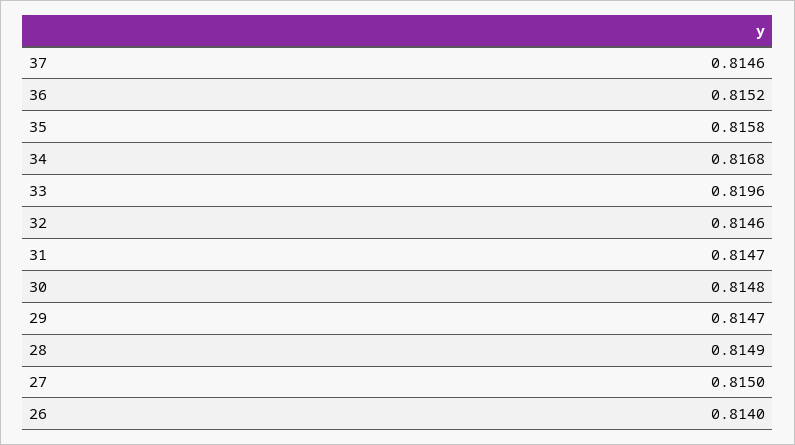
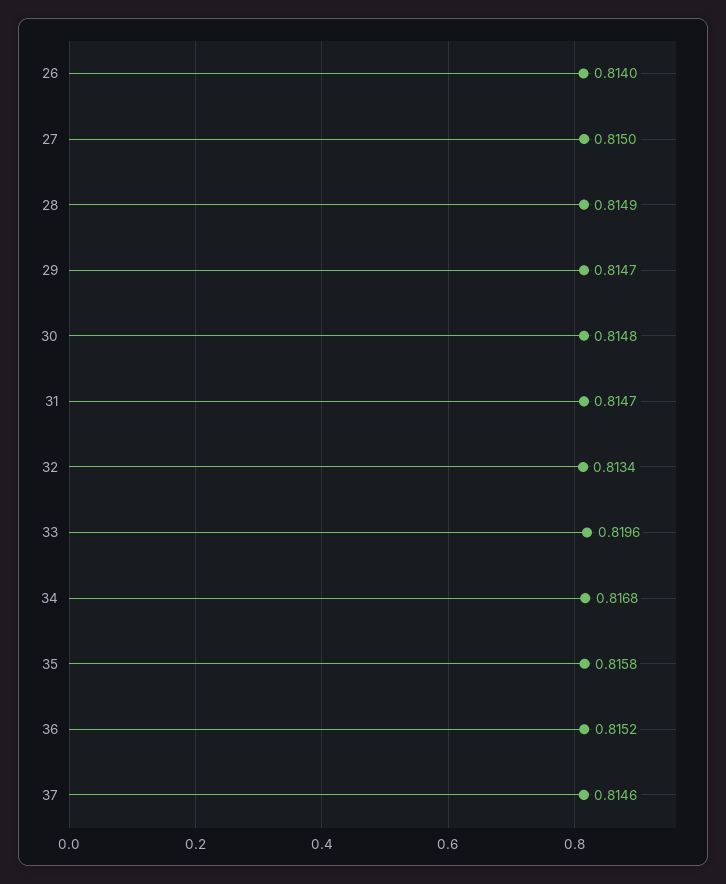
  {
    "37": 0.8146,
    "36": 0.8152,
    "35": 0.8158,
    "34": 0.8168,
    "33": 0.8196,
-   "32": 0.8146,
+   "32": 0.8134,
    "31": 0.8147,
    "30": 0.8148,
    "29": 0.8147,
    "28": 0.8149,
    "27": 0.815,
    "26": 0.814
  }

